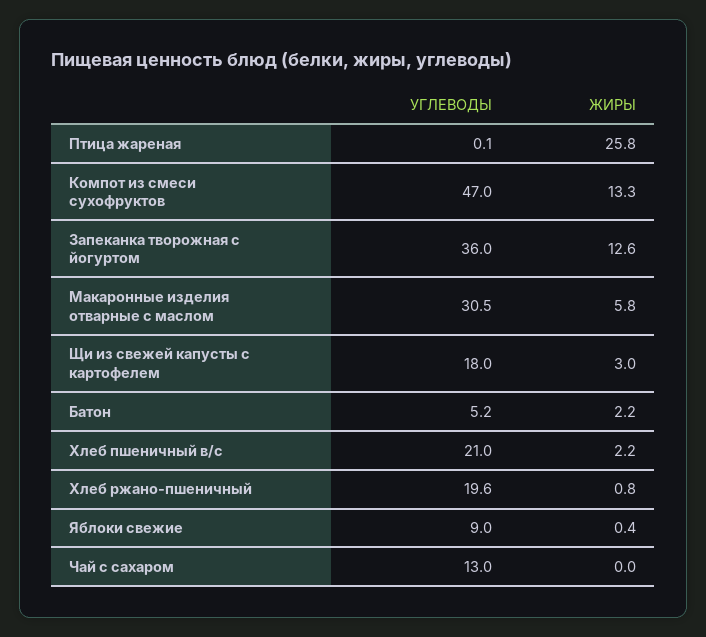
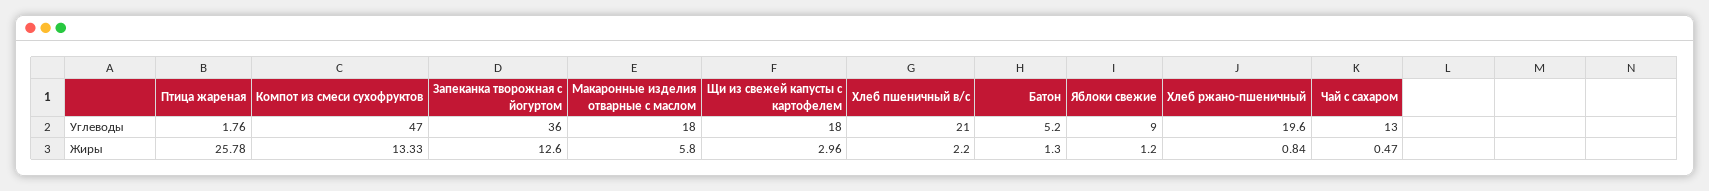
  {
    "УГЛЕВОДЫ": {
-     "Птица жареная": 0.1,
+     "Птица жареная": 1.76,
      "Компот из смеси сухофруктов": 47,
      "Запеканка творожная с йогуртом": 36,
-     "Макаронные изделия отварные с маслом": 30.5,
+     "Макаронные изделия отварные с маслом": 18,
      "Щи из свежей капусты с картофелем": 18,
      "Батон": 5.2,
      "Хлеб пшеничный в/с": 21,
      "Хлеб ржано-пшеничный": 19.6,
      "Яблоки свежие": 9,
      "Чай с сахаром": 13
    },
    "ЖИРЫ": {
      "Птица жареная": 25.78,
      "Компот из смеси сухофруктов": 13.33,
      "Запеканка творожная с йогуртом": 12.6,
      "Макаронные изделия отварные с маслом": 5.8,
      "Щи из свежей капусты с картофелем": 2.96,
-     "Батон": 2.2,
+     "Батон": 1.3,
      "Хлеб пшеничный в/с": 2.2,
      "Хлеб ржано-пшеничный": 0.84,
-     "Яблоки свежие": 0.4,
+     "Яблоки свежие": 1.2,
-     "Чай с сахаром": 0
+     "Чай с сахаром": 0.47
    }
  }

